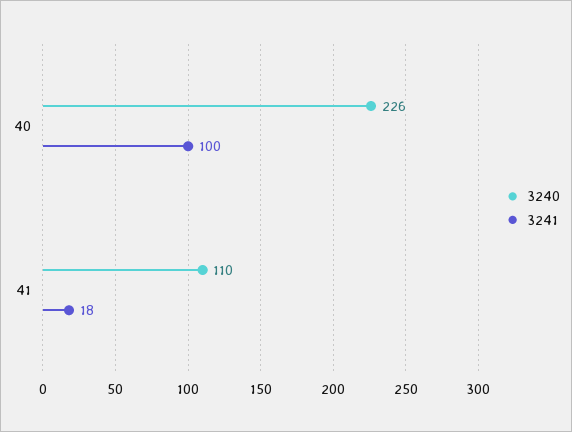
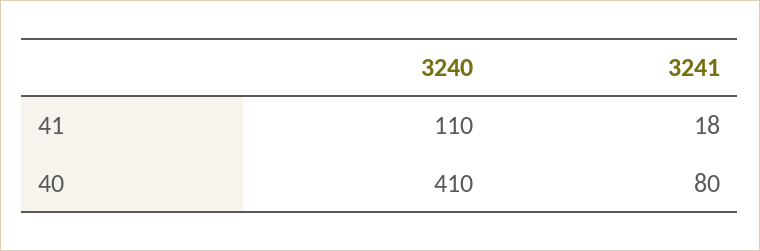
  {
    "3240": {
-     "40": 226,
+     "40": 410,
      "41": 110
    },
    "3241": {
-     "40": 100,
+     "40": 80,
      "41": 18
    }
  }

